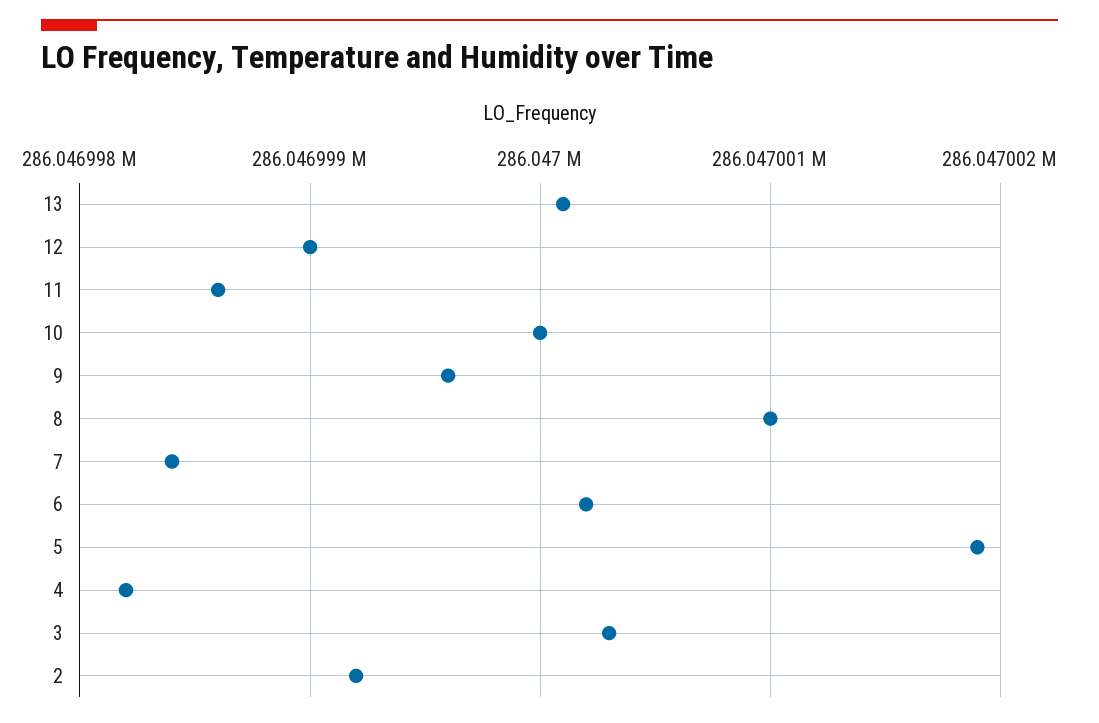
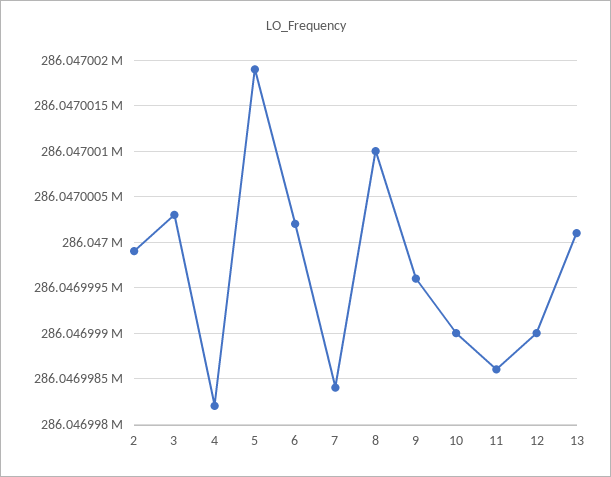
  {
    "13": 286047000.1,
    "12": 286046999,
    "11": 286046998.6,
-   "10": 286047000,
+   "10": 286046999,
    "9": 286046999.6,
    "8": 286047001,
    "7": 286046998.4,
    "6": 286047000.2,
    "5": 286047001.9,
    "4": 286046998.2,
    "3": 286047000.3,
-   "2": 286046999.2
+   "2": 286046999.9
  }

